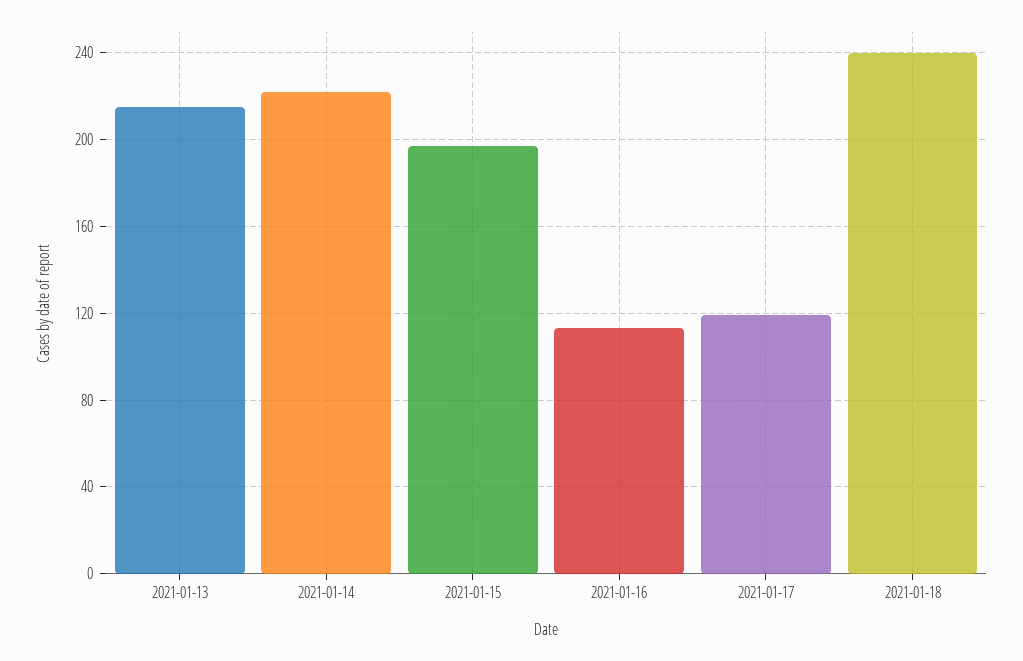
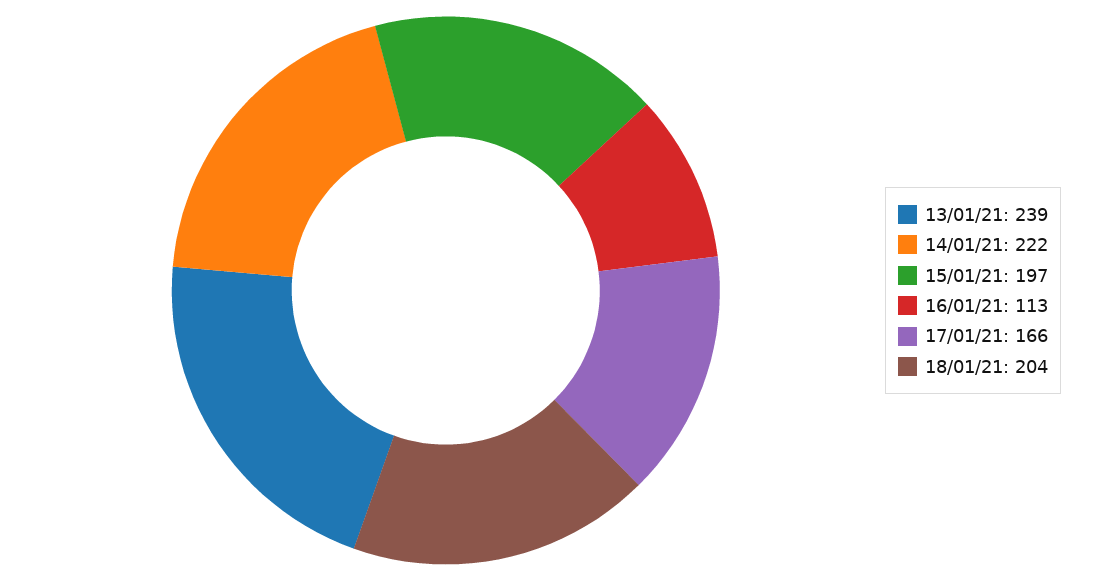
  {
-   "2021-01-13": 215,
+   "2021-01-13": 239,
    "2021-01-14": 222,
    "2021-01-15": 197,
    "2021-01-16": 113,
-   "2021-01-17": 120,
+   "2021-01-17": 166,
-   "2021-01-18": 240
+   "2021-01-18": 204
  }

